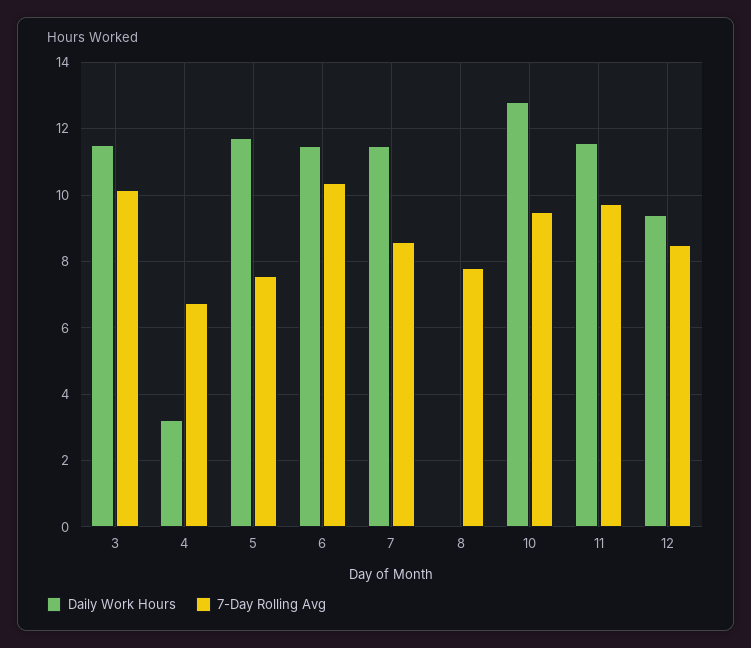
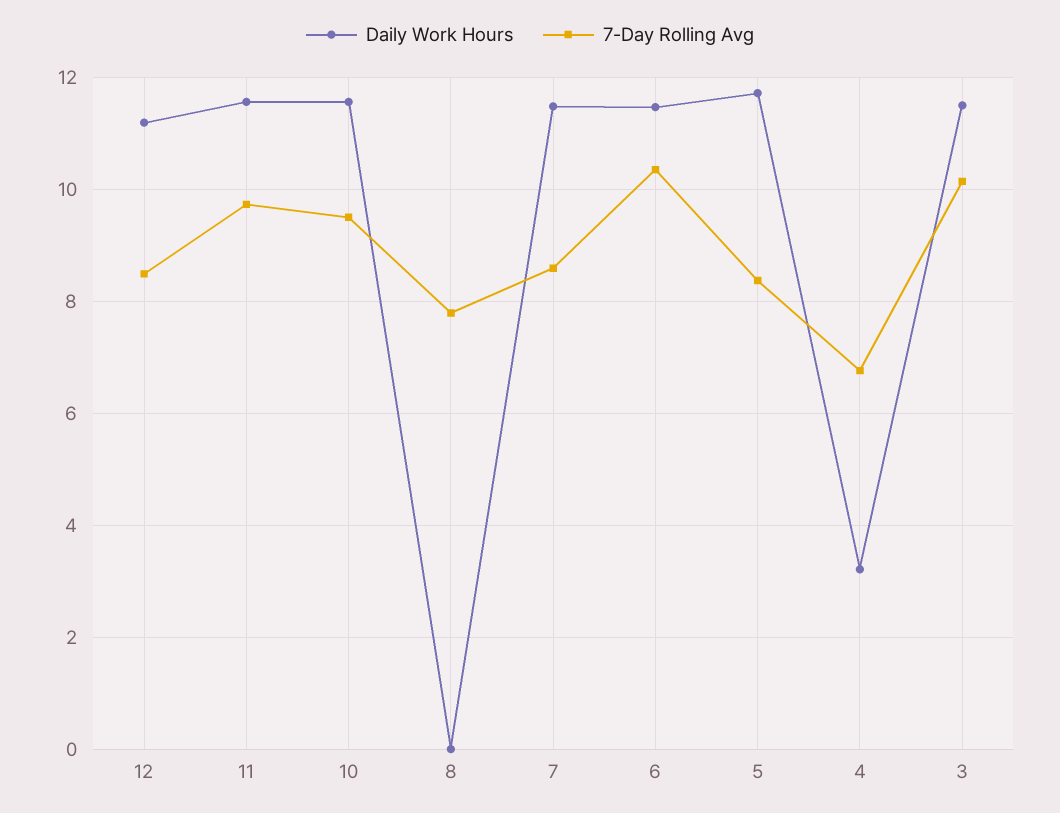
  {
    "Daily Work Hours": {
      "3": 11.6,
      "4": 3.2,
      "5": 11.8,
      "6": 11.4,
      "7": 11.4,
      "8": 0,
-     "10": 12.8,
+     "10": 11.6,
      "11": 11.6,
-     "12": 9.4
+     "12": 11.2
    },
    "7-Day Rolling Avg": {
      "3": 10.2,
      "4": 6.8,
-     "5": 7.6,
+     "5": 8.4,
      "6": 10.4,
      "7": 8.6,
      "8": 7.8,
      "10": 9.6,
      "11": 9.8,
      "12": 8.4
    }
  }

